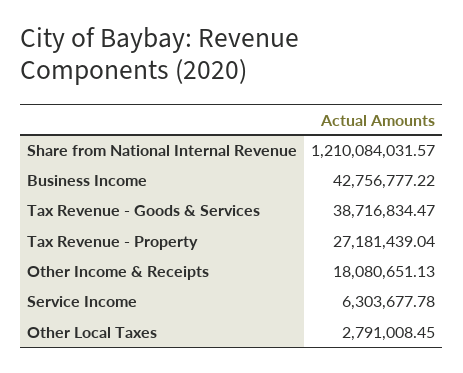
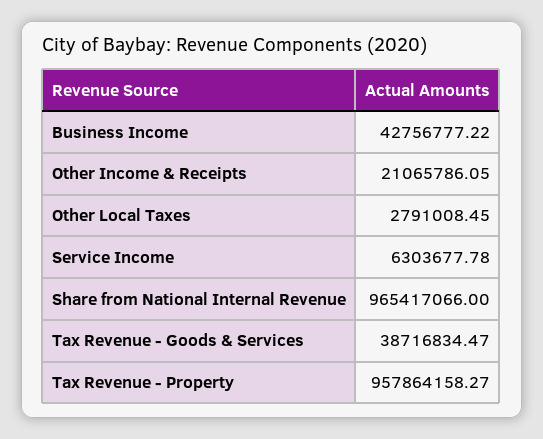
  {
-   "Share from National Internal Revenue": 1210084031.57,
+   "Share from National Internal Revenue": 965417066,
    "Business Income": 42756777.22,
    "Tax Revenue - Goods & Services": 38716834.47,
-   "Tax Revenue - Property": 27181439.04,
+   "Tax Revenue - Property": 957864158.27,
-   "Other Income & Receipts": 18080651.13,
+   "Other Income & Receipts": 21065786.05,
    "Service Income": 6303677.78,
    "Other Local Taxes": 2791008.45
  }

